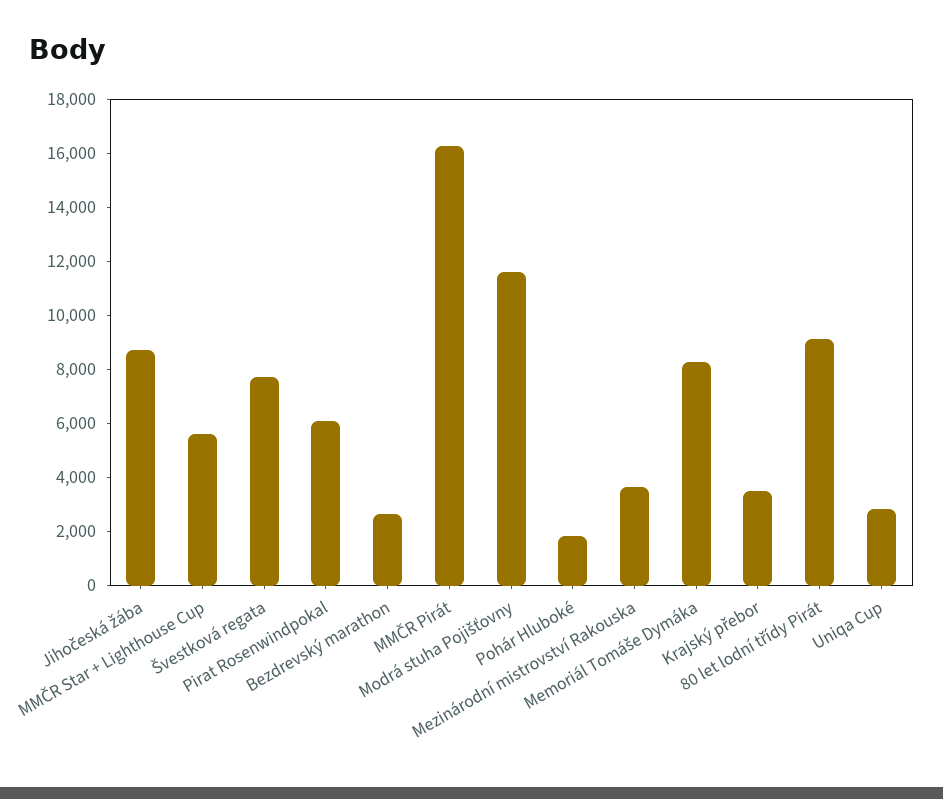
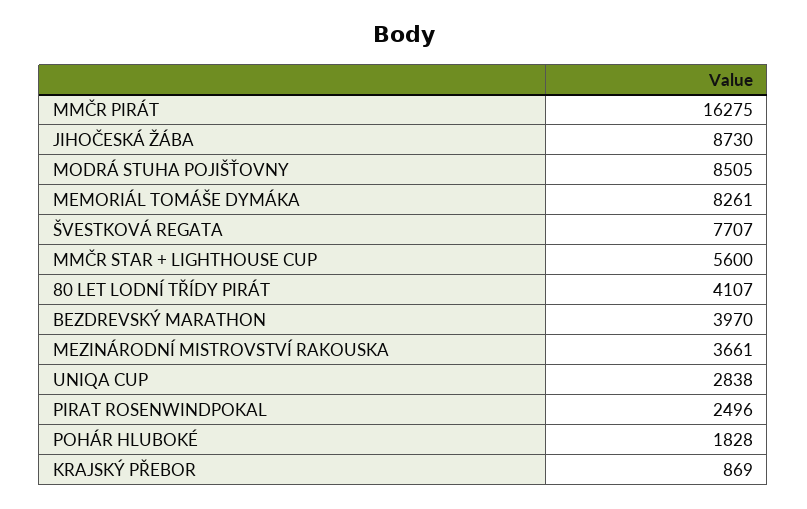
  {
    "Jihočeská žába": 8730,
    "MMČR Star + Lighthouse Cup": 5600,
    "Švestková regata": 7707,
-   "Pirat Rosenwindpokal": 6000,
+   "Pirat Rosenwindpokal": 2496,
-   "Bezdrevský marathon": 2500,
+   "Bezdrevský marathon": 3970,
    "MMČR Pirát": 16275,
-   "Modrá stuha Pojišťovny": 11500,
+   "Modrá stuha Pojišťovny": 8505,
    "Pohár Hluboké": 1828,
    "Mezinárodní mistrovství Rakouska": 3661,
    "Memoriál Tomáše Dymáka": 8261,
-   "Krajský přebor": 3500,
+   "Krajský přebor": 869,
-   "80 let lodní třídy Pirát": 9000,
+   "80 let lodní třídy Pirát": 4107,
    "Uniqa Cup": 2838
  }

